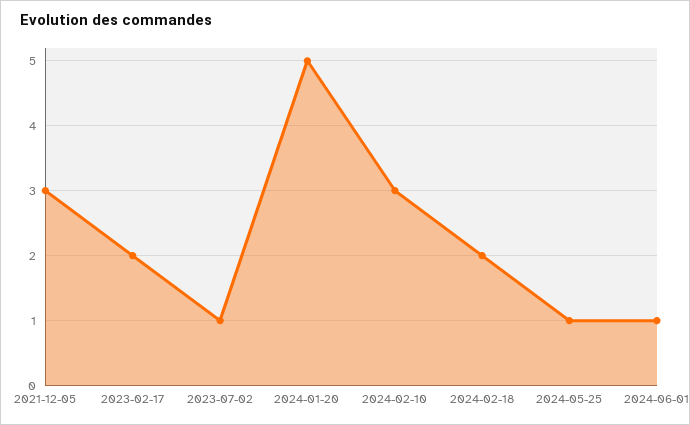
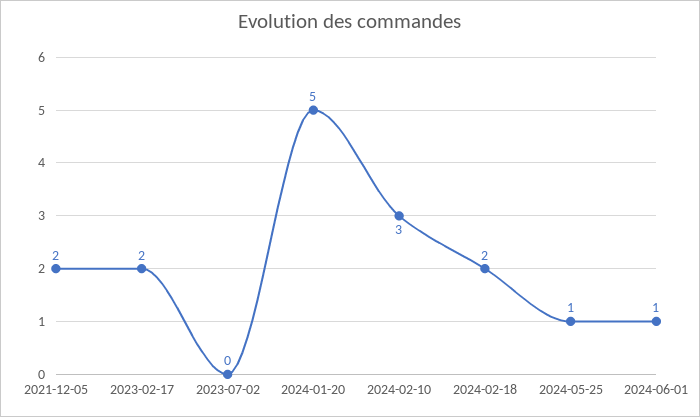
  {
-   "2021-12-05": 3,
+   "2021-12-05": 2,
    "2023-02-17": 2,
-   "2023-07-02": 1,
+   "2023-07-02": 0,
    "2024-01-20": 5,
    "2024-02-10": 3,
    "2024-02-18": 2,
    "2024-05-25": 1,
    "2024-06-01": 1
  }

